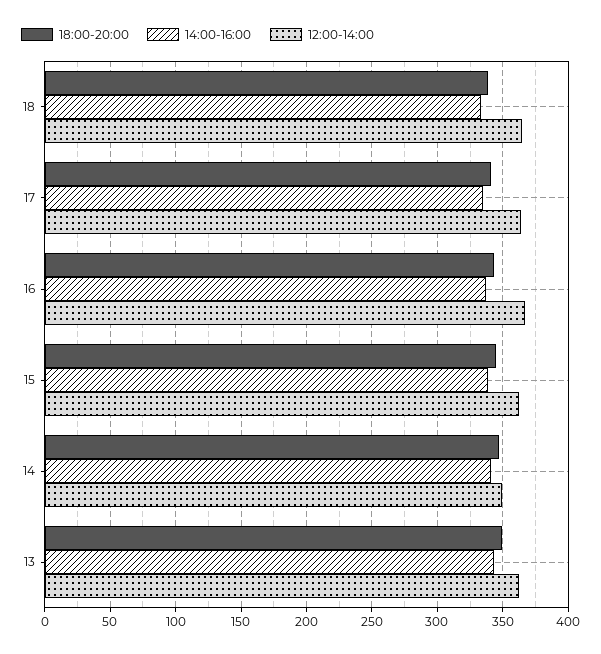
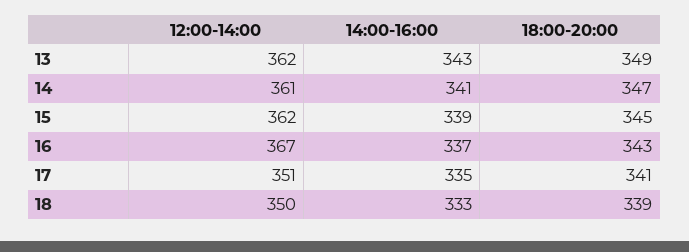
  {
    "18:00-20:00": {
      "18": 339,
      "17": 341,
      "16": 343,
      "15": 345,
      "14": 347,
      "13": 349
    },
    "14:00-16:00": {
      "18": 333,
      "17": 335,
      "16": 337,
      "15": 339,
      "14": 341,
      "13": 343
    },
    "12:00-14:00": {
-     "18": 365,
+     "18": 350,
-     "17": 365,
+     "17": 351,
      "16": 367,
      "15": 362,
-     "14": 350,
+     "14": 361,
      "13": 362
    }
  }

